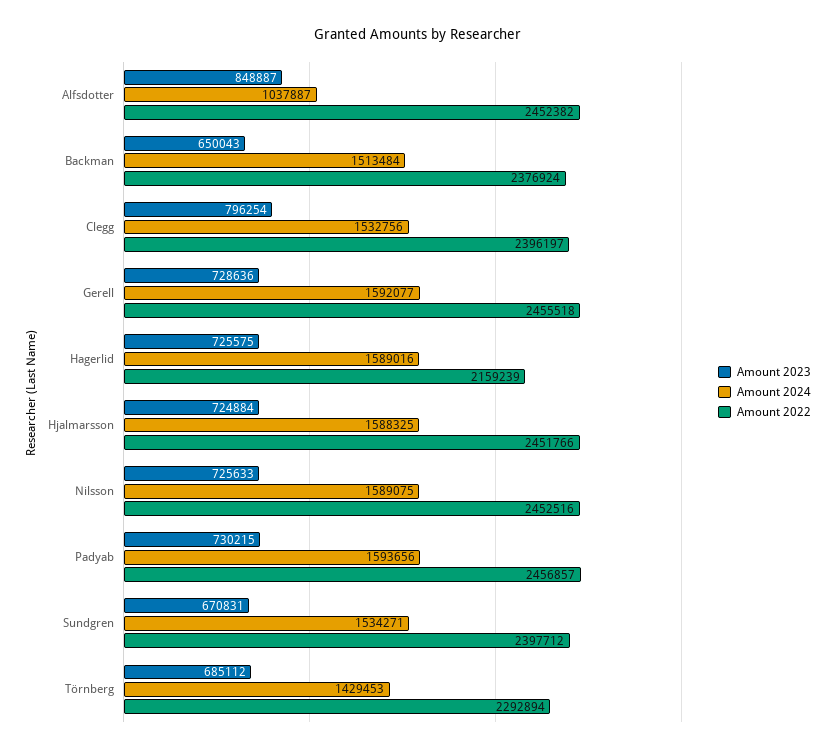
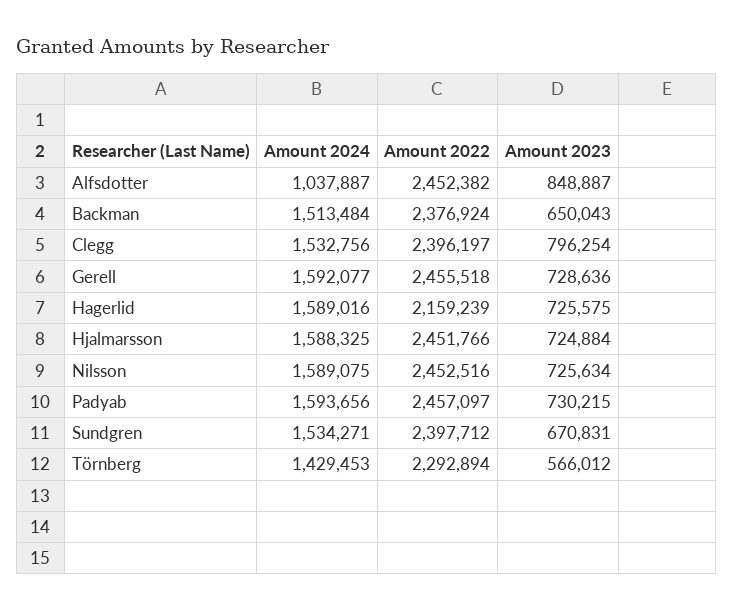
  {
    "Amount 2023": {
      "Alfsdotter": 848887,
      "Backman": 650043,
      "Clegg": 796254,
      "Gerell": 728636,
      "Hagerlid": 725575,
      "Hjalmarsson": 724884,
-     "Nilsson": 725633,
+     "Nilsson": 725634,
      "Padyab": 730215,
      "Sundgren": 670831,
-     "Törnberg": 685112
+     "Törnberg": 566012
    },
    "Amount 2024": {
      "Alfsdotter": 1037887,
      "Backman": 1513484,
      "Clegg": 1532756,
      "Gerell": 1592077,
      "Hagerlid": 1589016,
      "Hjalmarsson": 1588325,
      "Nilsson": 1589075,
      "Padyab": 1593656,
      "Sundgren": 1534271,
      "Törnberg": 1429453
    },
    "Amount 2022": {
      "Alfsdotter": 2452382,
      "Backman": 2376924,
      "Clegg": 2396197,
      "Gerell": 2455518,
      "Hagerlid": 2159239,
      "Hjalmarsson": 2451766,
      "Nilsson": 2452516,
-     "Padyab": 2456857,
+     "Padyab": 2457097,
      "Sundgren": 2397712,
      "Törnberg": 2292894
    }
  }

